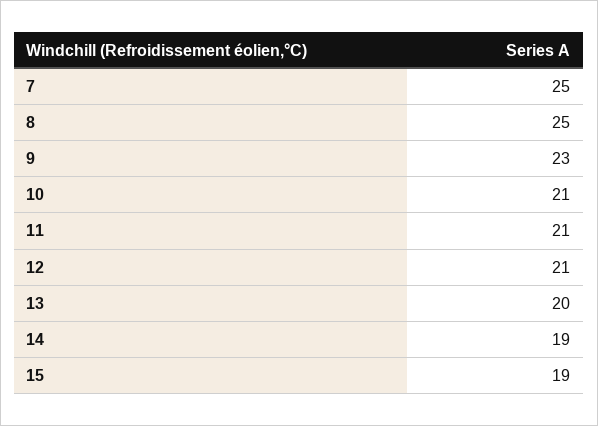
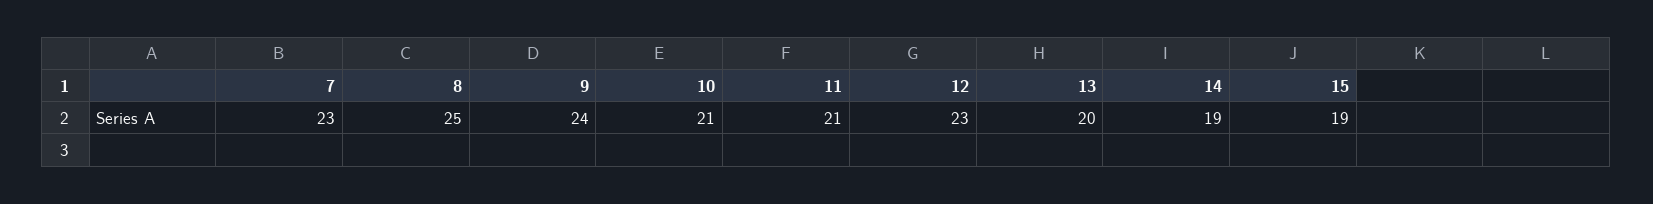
  {
-   "7": 25,
+   "7": 23,
    "8": 25,
-   "9": 23,
+   "9": 24,
    "10": 21,
    "11": 21,
-   "12": 21,
+   "12": 23,
    "13": 20,
    "14": 19,
    "15": 19
  }

